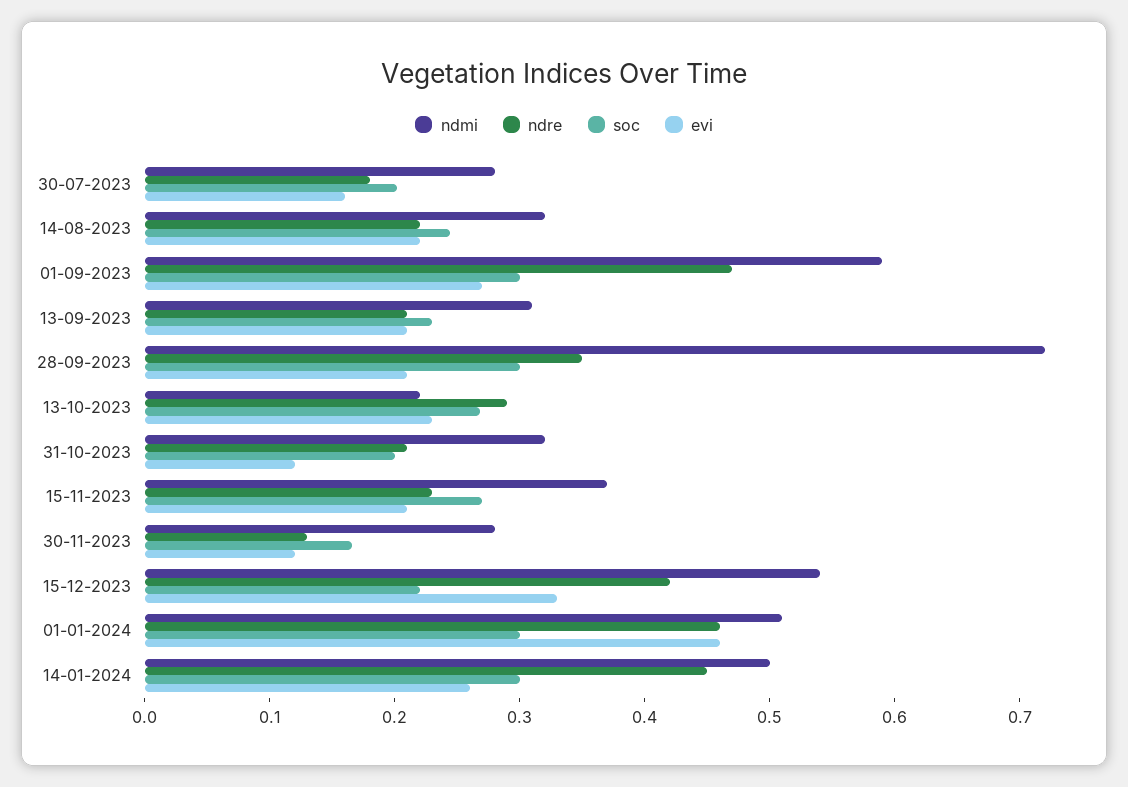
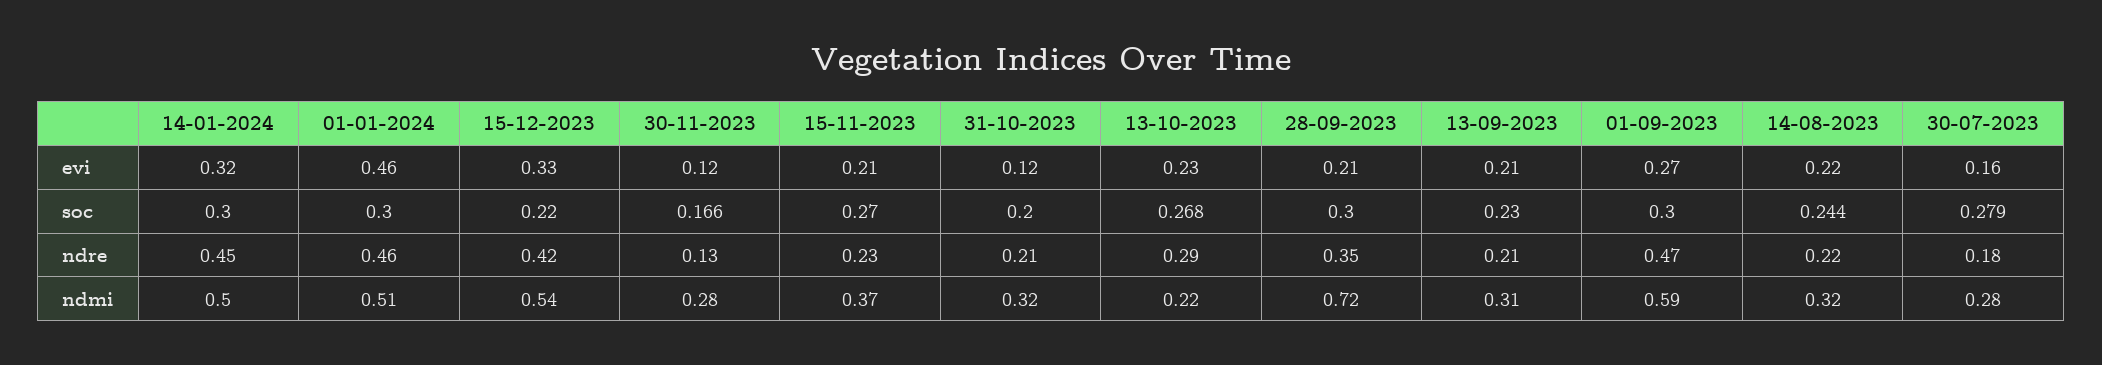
  {
    "ndmi": {
      "30-07-2023": 0.28,
      "14-08-2023": 0.32,
      "01-09-2023": 0.59,
      "13-09-2023": 0.31,
      "28-09-2023": 0.72,
      "13-10-2023": 0.22,
      "31-10-2023": 0.32,
      "15-11-2023": 0.37,
      "30-11-2023": 0.28,
      "15-12-2023": 0.54,
      "01-01-2024": 0.51,
      "14-01-2024": 0.5
    },
    "ndre": {
      "30-07-2023": 0.18,
      "14-08-2023": 0.22,
      "01-09-2023": 0.47,
      "13-09-2023": 0.21,
      "28-09-2023": 0.35,
      "13-10-2023": 0.29,
      "31-10-2023": 0.21,
      "15-11-2023": 0.23,
      "30-11-2023": 0.13,
      "15-12-2023": 0.42,
      "01-01-2024": 0.46,
      "14-01-2024": 0.45
    },
    "soc": {
-     "30-07-2023": 0.2,
+     "30-07-2023": 0.279,
      "14-08-2023": 0.244,
      "01-09-2023": 0.3,
      "13-09-2023": 0.23,
      "28-09-2023": 0.3,
      "13-10-2023": 0.268,
      "31-10-2023": 0.2,
      "15-11-2023": 0.27,
      "30-11-2023": 0.166,
      "15-12-2023": 0.22,
      "01-01-2024": 0.3,
      "14-01-2024": 0.3
    },
    "evi": {
      "30-07-2023": 0.16,
      "14-08-2023": 0.22,
      "01-09-2023": 0.27,
      "13-09-2023": 0.21,
      "28-09-2023": 0.21,
      "13-10-2023": 0.23,
      "31-10-2023": 0.12,
      "15-11-2023": 0.21,
      "30-11-2023": 0.12,
      "15-12-2023": 0.33,
      "01-01-2024": 0.46,
-     "14-01-2024": 0.26
+     "14-01-2024": 0.32
    }
  }

